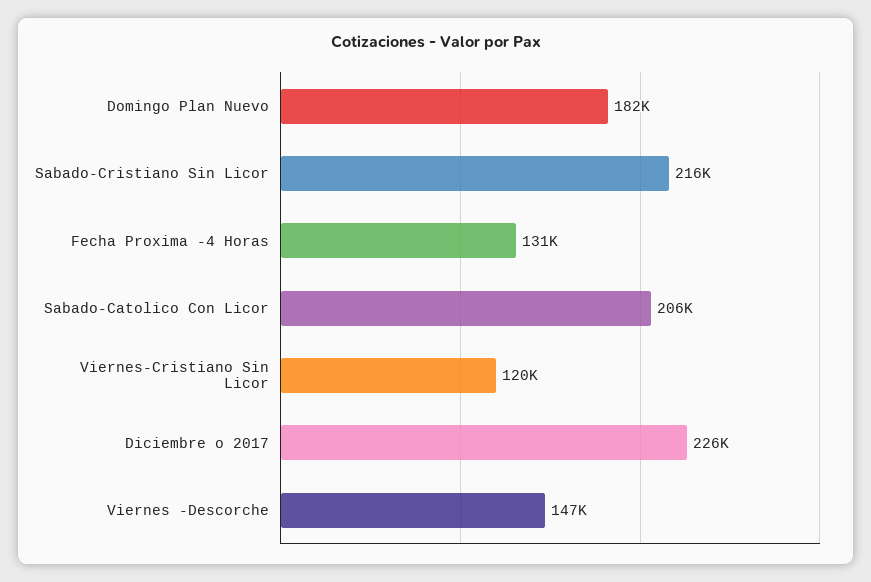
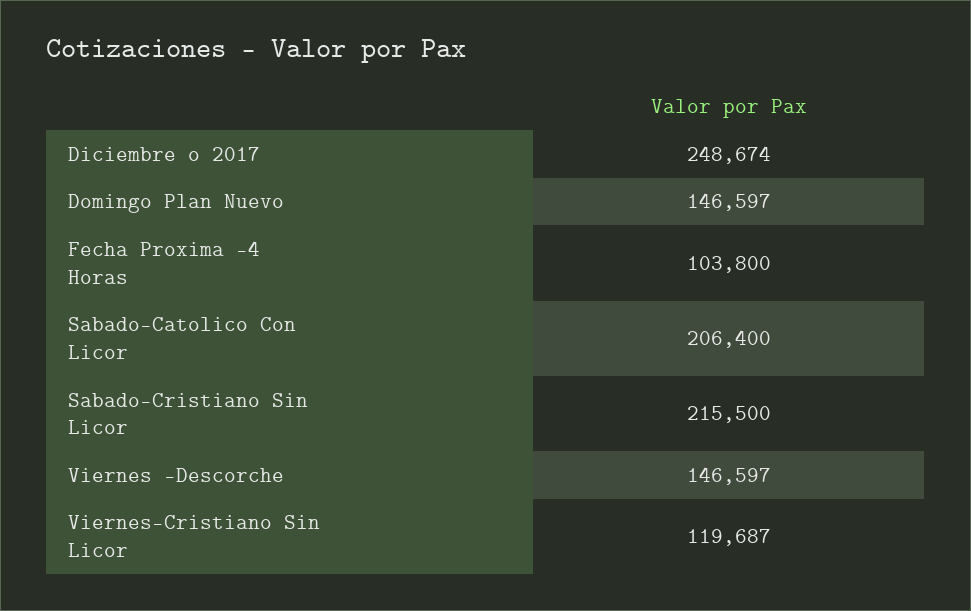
  {
-   "Domingo Plan Nuevo": 182000,
+   "Domingo Plan Nuevo": 146597,
    "Sabado-Cristiano Sin Licor": 215500,
-   "Fecha Proxima -4 Horas": 131000,
+   "Fecha Proxima -4 Horas": 103800,
    "Sabado-Catolico Con Licor": 206400,
    "Viernes-Cristiano Sin Licor": 119687,
-   "Diciembre o 2017": 226000,
+   "Diciembre o 2017": 248674,
    "Viernes -Descorche": 146597
  }

